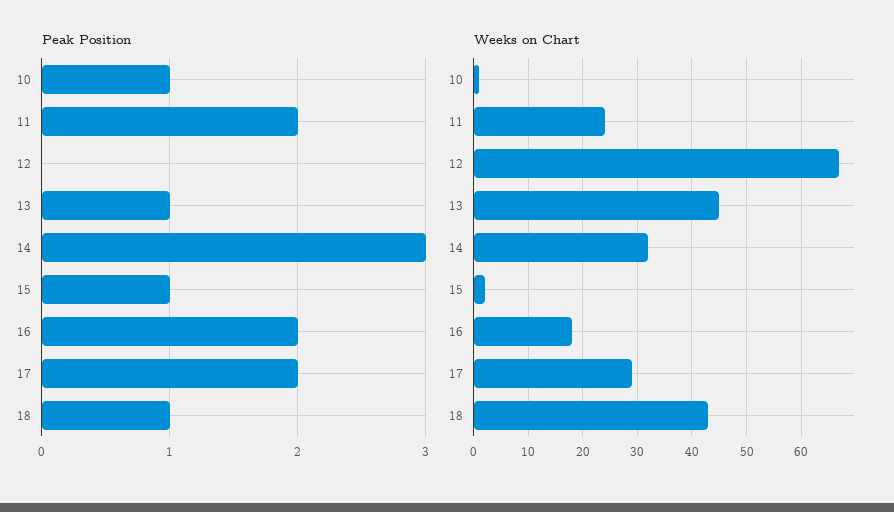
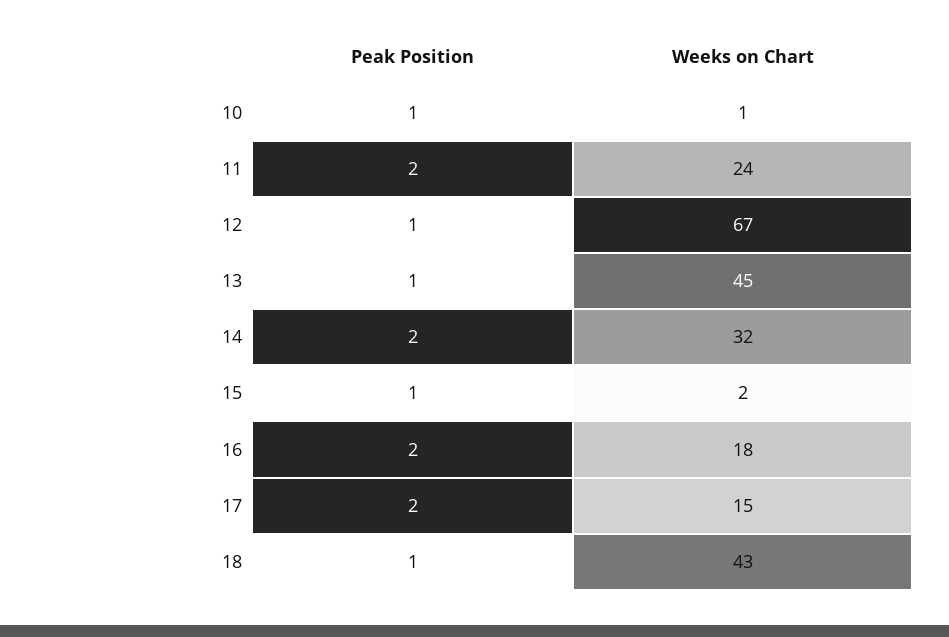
  {
    "Peak Position": {
      "10": 1,
      "11": 2,
-     "12": 0,
+     "12": 1,
      "13": 1,
-     "14": 3,
+     "14": 2,
      "15": 1,
      "16": 2,
      "17": 2,
      "18": 1
    },
    "Weeks on Chart": {
      "10": 1,
      "11": 24,
      "12": 67,
      "13": 45,
      "14": 32,
      "15": 2,
      "16": 18,
-     "17": 30,
+     "17": 15,
      "18": 43
    }
  }

